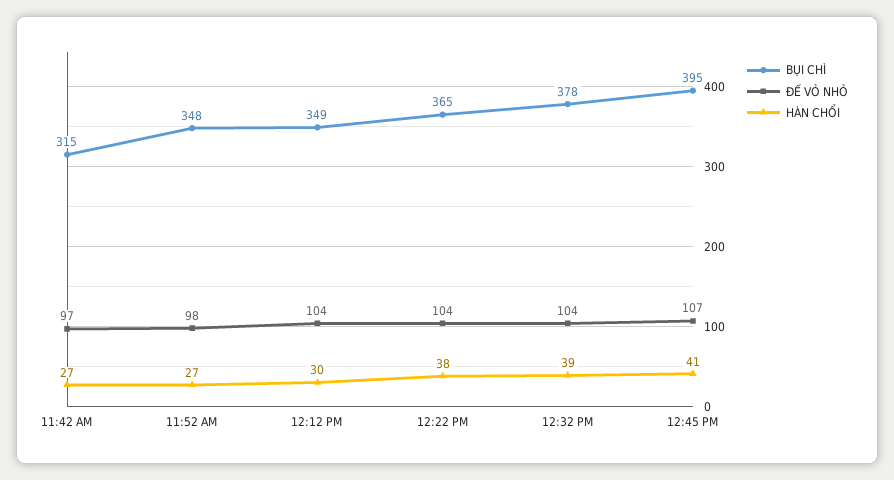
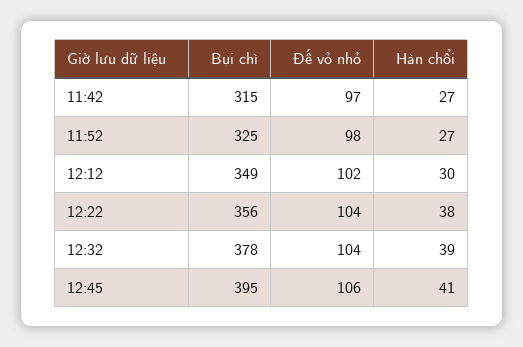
  {
    "BỤI CHÌ": {
      "11:42 AM": 315,
-     "11:52 AM": 348,
+     "11:52 AM": 325,
      "12:12 PM": 349,
-     "12:22 PM": 365,
+     "12:22 PM": 356,
      "12:32 PM": 378,
      "12:45 PM": 395
    },
    "ĐẾ VỎ NHỎ": {
      "11:42 AM": 97,
      "11:52 AM": 98,
-     "12:12 PM": 104,
+     "12:12 PM": 102,
      "12:22 PM": 104,
      "12:32 PM": 104,
-     "12:45 PM": 107
+     "12:45 PM": 106
    },
    "HÀN CHỔI": {
      "11:42 AM": 27,
      "11:52 AM": 27,
      "12:12 PM": 30,
      "12:22 PM": 38,
      "12:32 PM": 39,
      "12:45 PM": 41
    }
  }

